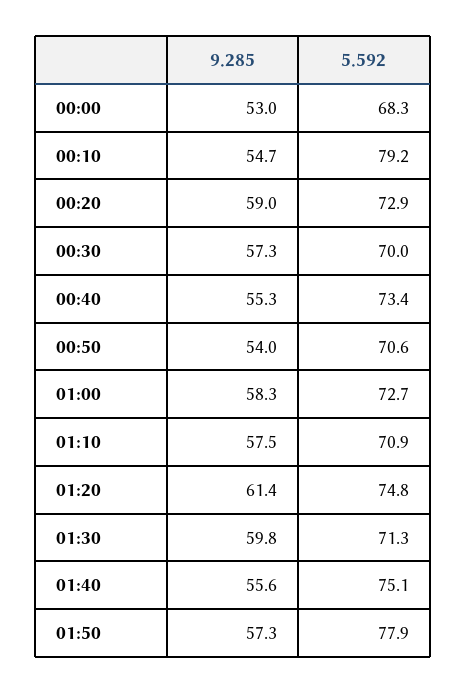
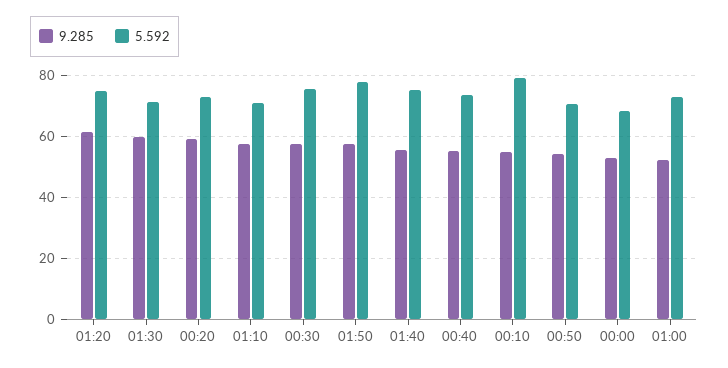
  {
    "9.285": {
      "00:00": 53,
      "00:10": 54.7,
      "00:20": 59,
      "00:30": 57.3,
      "00:40": 55.3,
      "00:50": 54,
-     "01:00": 58.3,
+     "01:00": 52,
      "01:10": 57.5,
      "01:20": 61.4,
      "01:30": 59.8,
      "01:40": 55.6,
      "01:50": 57.3
    },
    "5.592": {
      "00:00": 68.3,
      "00:10": 79.2,
      "00:20": 72.9,
-     "00:30": 70,
+     "00:30": 76,
      "00:40": 73.4,
      "00:50": 70.6,
      "01:00": 72.7,
      "01:10": 70.9,
      "01:20": 74.8,
      "01:30": 71.3,
      "01:40": 75.1,
      "01:50": 77.9
    }
  }

